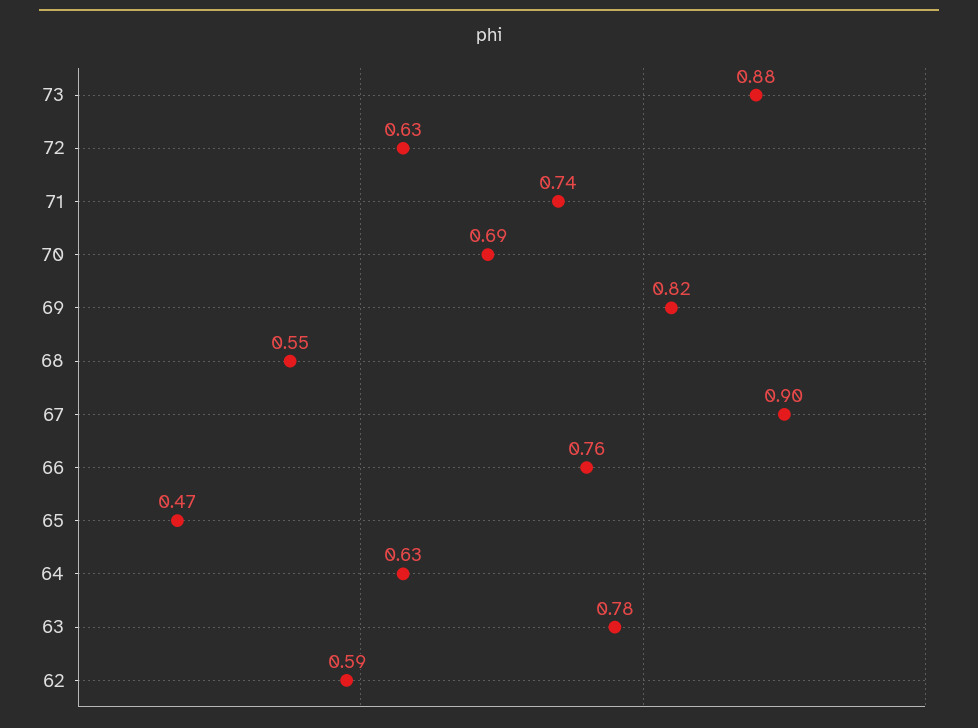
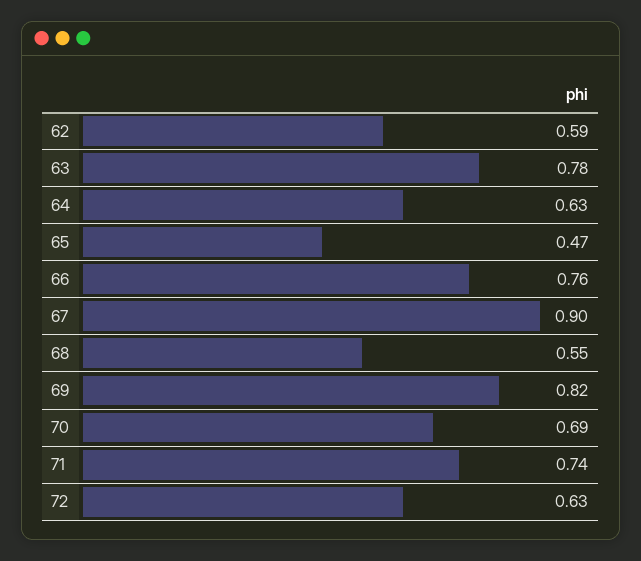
  {
-   "73": 0.88,
    "72": 0.63,
    "71": 0.74,
    "70": 0.69,
    "69": 0.82,
    "68": 0.55,
    "67": 0.9,
    "66": 0.76,
    "65": 0.47,
    "64": 0.63,
    "63": 0.78,
    "62": 0.59
  }

